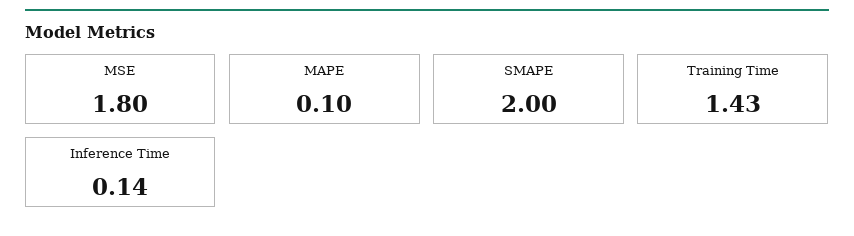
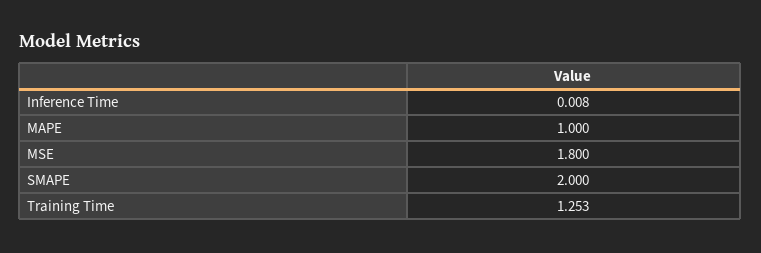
  {
    "MSE": 1.8,
-   "MAPE": 0.1,
+   "MAPE": 1,
    "SMAPE": 2,
-   "Training Time": 1.43,
+   "Training Time": 1.253,
-   "Inference Time": 0.14
+   "Inference Time": 0.008
  }

